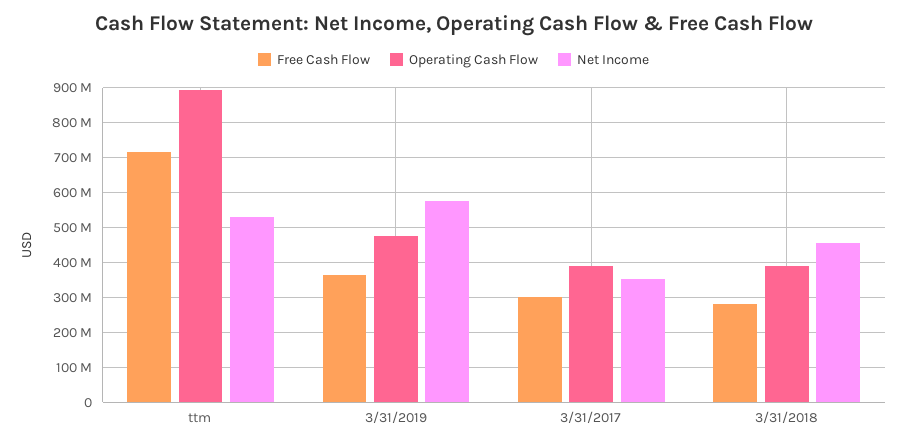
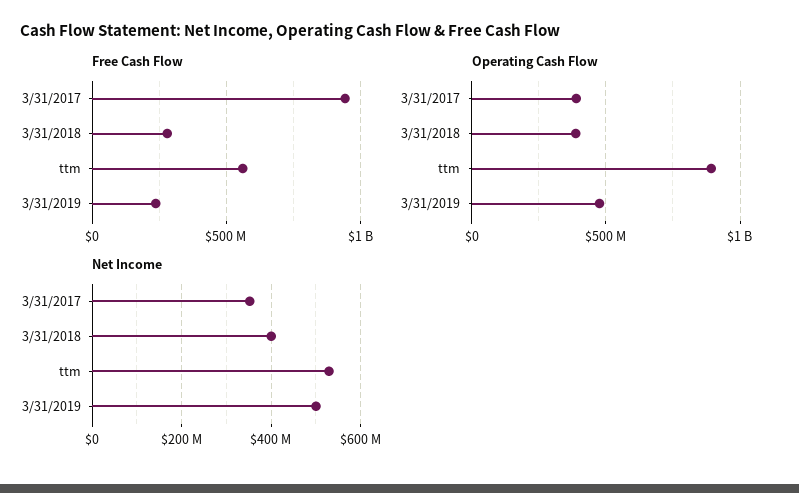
  {
    "Free Cash Flow": {
-     "ttm": 720000000,
+     "ttm": 550000000,
-     "3/31/2019": 360000000,
+     "3/31/2019": 250000000,
-     "3/31/2017": 300000000,
+     "3/31/2017": 950000000,
      "3/31/2018": 280000000
    },
    "Operating Cash Flow": {
      "ttm": 900000000,
      "3/31/2019": 480000000,
      "3/31/2017": 380000000,
      "3/31/2018": 380000000
    },
    "Net Income": {
      "ttm": 520000000,
-     "3/31/2019": 580000000,
+     "3/31/2019": 500000000,
      "3/31/2017": 360000000,
-     "3/31/2018": 460000000
+     "3/31/2018": 400000000
    }
  }

